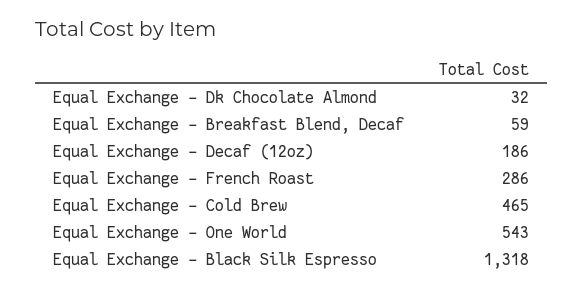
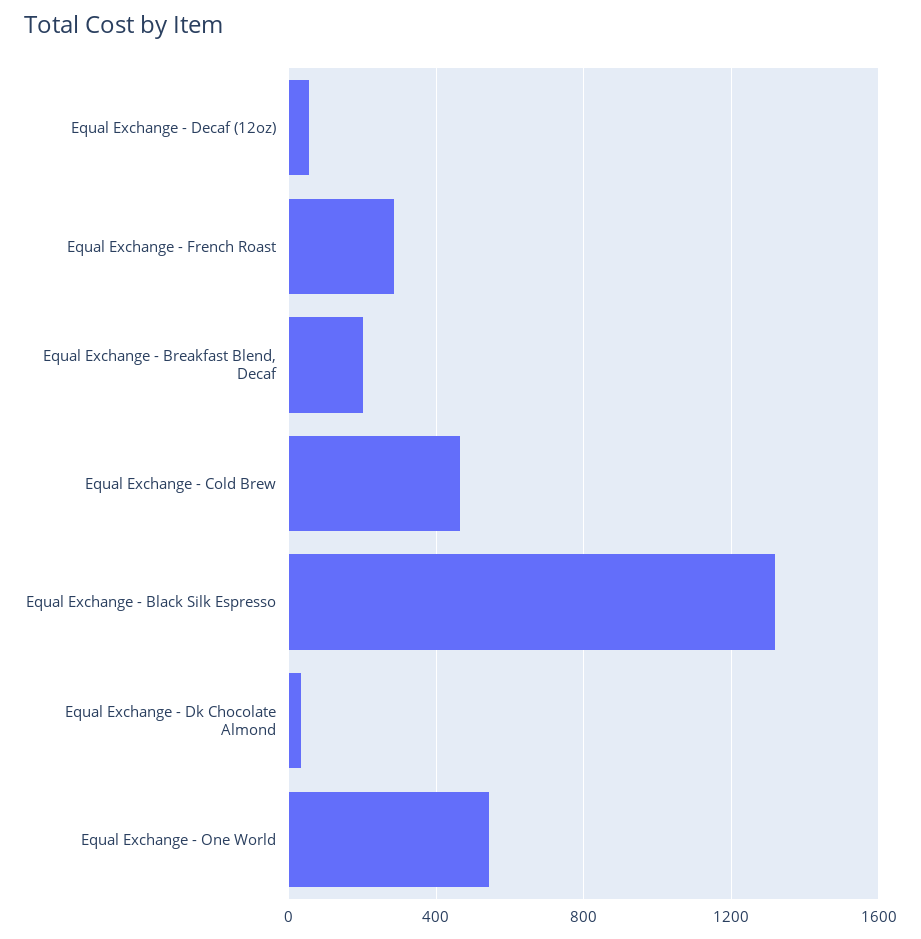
  {
    "Equal Exchange - Dk Chocolate Almond": 32,
-   "Equal Exchange - Breakfast Blend, Decaf": 59,
+   "Equal Exchange - Breakfast Blend, Decaf": 200,
-   "Equal Exchange - Decaf (12oz)": 186,
+   "Equal Exchange - Decaf (12oz)": 50,
    "Equal Exchange - French Roast": 286,
    "Equal Exchange - Cold Brew": 465,
    "Equal Exchange - One World": 543,
    "Equal Exchange - Black Silk Espresso": 1318
  }

